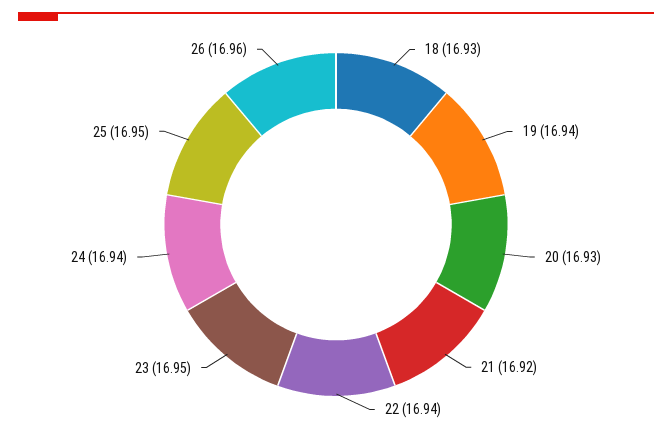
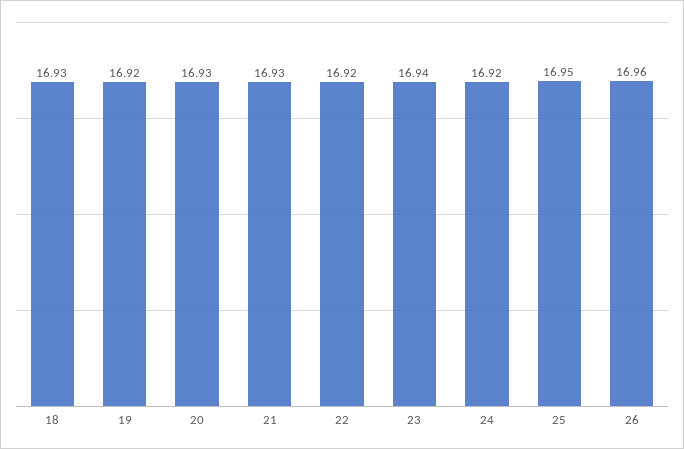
  {
    "18": 16.93,
-   "19": 16.94,
+   "19": 16.92,
    "20": 16.93,
-   "21": 16.92,
+   "21": 16.93,
-   "22": 16.94,
+   "22": 16.92,
-   "23": 16.95,
+   "23": 16.94,
-   "24": 16.94,
+   "24": 16.92,
    "25": 16.95,
    "26": 16.96
  }

